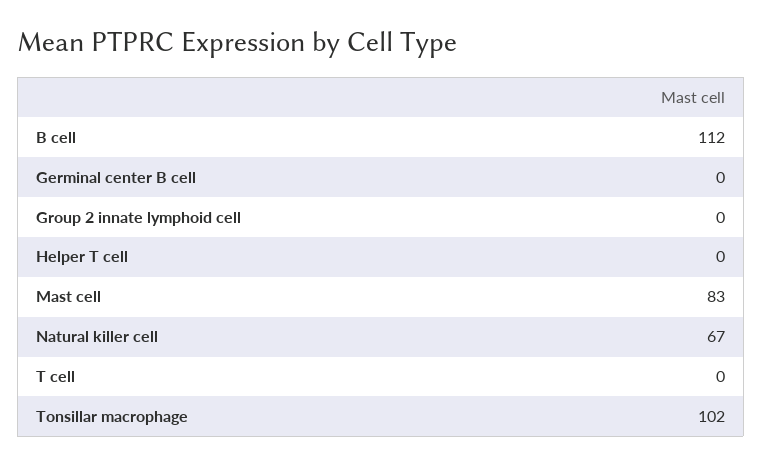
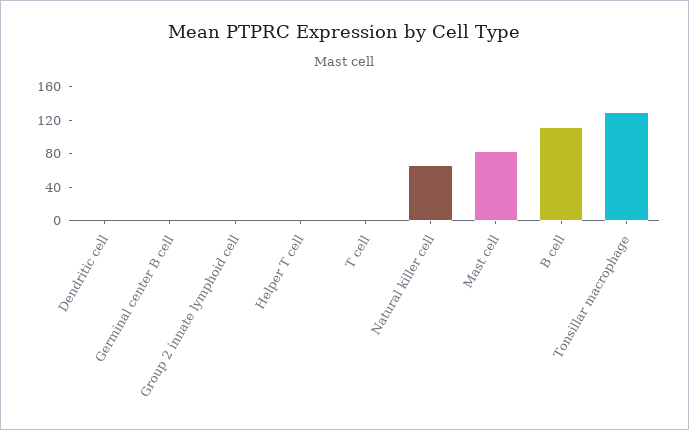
  {
    "B cell": 112,
    "Germinal center B cell": 0,
    "Group 2 innate lymphoid cell": 0,
    "Helper T cell": 0,
    "Mast cell": 83,
    "Natural killer cell": 67,
    "T cell": 0,
-   "Tonsillar macrophage": 102
+   "Tonsillar macrophage": 130,
+   "Dendritic cell": 0
  }

